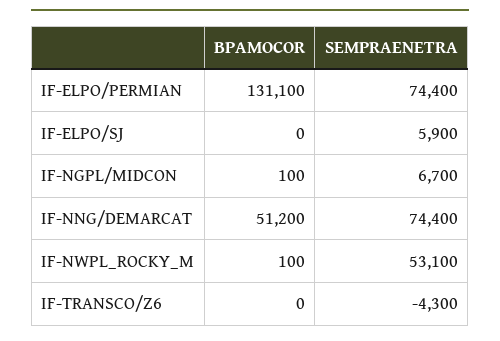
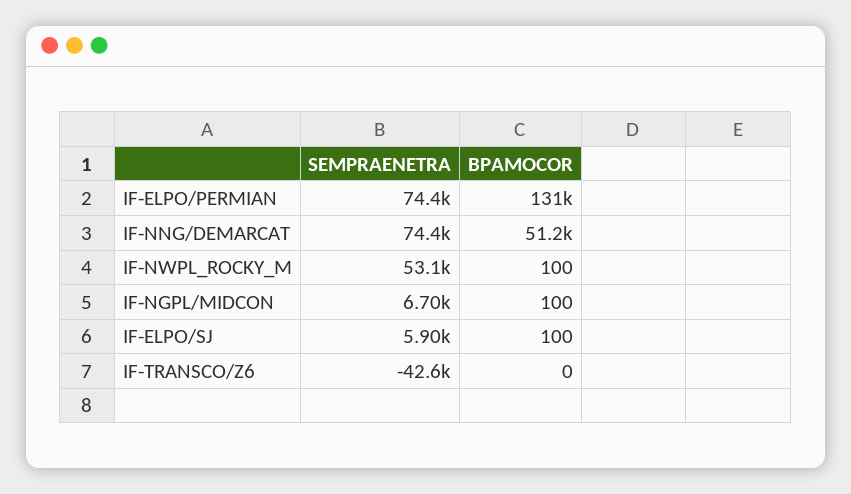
  {
    "BPAMOCOR": {
      "IF-ELPO/PERMIAN": 131100,
-     "IF-ELPO/SJ": 0,
+     "IF-ELPO/SJ": 100,
      "IF-NGPL/MIDCON": 100,
      "IF-NNG/DEMARCAT": 51200,
      "IF-NWPL_ROCKY_M": 100,
      "IF-TRANSCO/Z6": 0
    },
    "SEMPRAENETRA": {
      "IF-ELPO/PERMIAN": 74400,
      "IF-ELPO/SJ": 5900,
      "IF-NGPL/MIDCON": 6700,
      "IF-NNG/DEMARCAT": 74400,
      "IF-NWPL_ROCKY_M": 53100,
-     "IF-TRANSCO/Z6": -4300
+     "IF-TRANSCO/Z6": -42600
    }
  }

